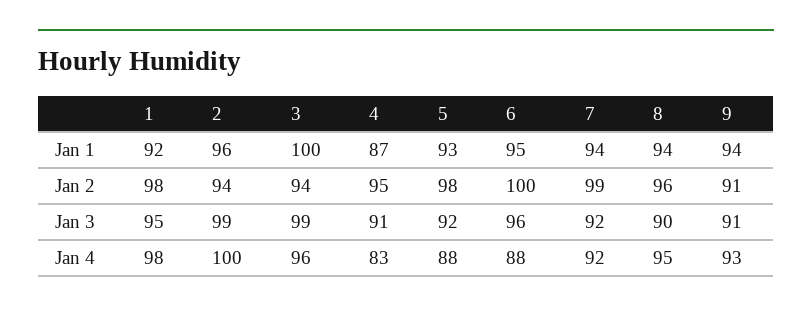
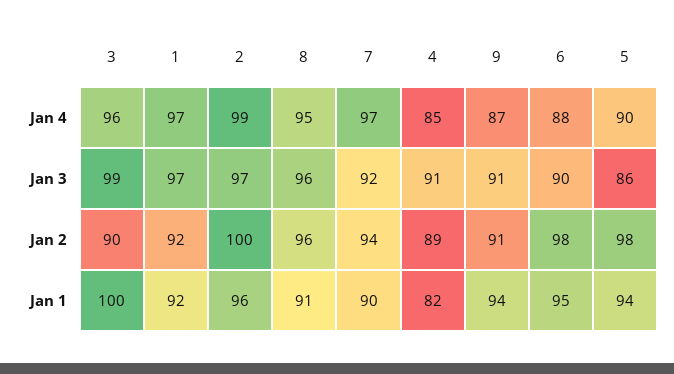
  {
    "1": {
      "Jan 1": 92,
-     "Jan 2": 98,
+     "Jan 2": 92,
-     "Jan 3": 95,
+     "Jan 3": 97,
-     "Jan 4": 98
+     "Jan 4": 97
    },
    "2": {
      "Jan 1": 96,
-     "Jan 2": 94,
+     "Jan 2": 100,
-     "Jan 3": 99,
+     "Jan 3": 97,
-     "Jan 4": 100
+     "Jan 4": 99
    },
    "3": {
      "Jan 1": 100,
-     "Jan 2": 94,
+     "Jan 2": 90,
      "Jan 3": 99,
      "Jan 4": 96
    },
    "4": {
-     "Jan 1": 87,
+     "Jan 1": 82,
-     "Jan 2": 95,
+     "Jan 2": 89,
      "Jan 3": 91,
-     "Jan 4": 83
+     "Jan 4": 85
    },
    "5": {
-     "Jan 1": 93,
+     "Jan 1": 94,
      "Jan 2": 98,
-     "Jan 3": 92,
+     "Jan 3": 86,
-     "Jan 4": 88
+     "Jan 4": 90
    },
    "6": {
      "Jan 1": 95,
-     "Jan 2": 100,
+     "Jan 2": 98,
-     "Jan 3": 96,
+     "Jan 3": 90,
      "Jan 4": 88
    },
    "7": {
-     "Jan 1": 94,
+     "Jan 1": 90,
-     "Jan 2": 99,
+     "Jan 2": 94,
      "Jan 3": 92,
-     "Jan 4": 92
+     "Jan 4": 97
    },
    "8": {
-     "Jan 1": 94,
+     "Jan 1": 91,
      "Jan 2": 96,
-     "Jan 3": 90,
+     "Jan 3": 96,
      "Jan 4": 95
    },
    "9": {
      "Jan 1": 94,
      "Jan 2": 91,
      "Jan 3": 91,
-     "Jan 4": 93
+     "Jan 4": 87
    }
  }

